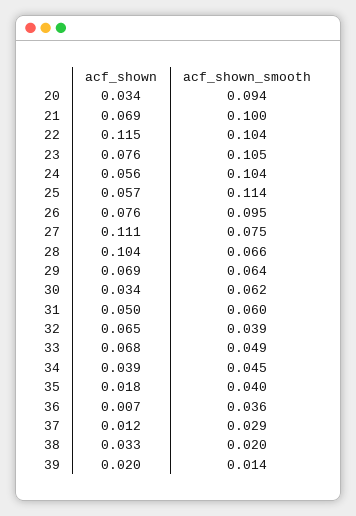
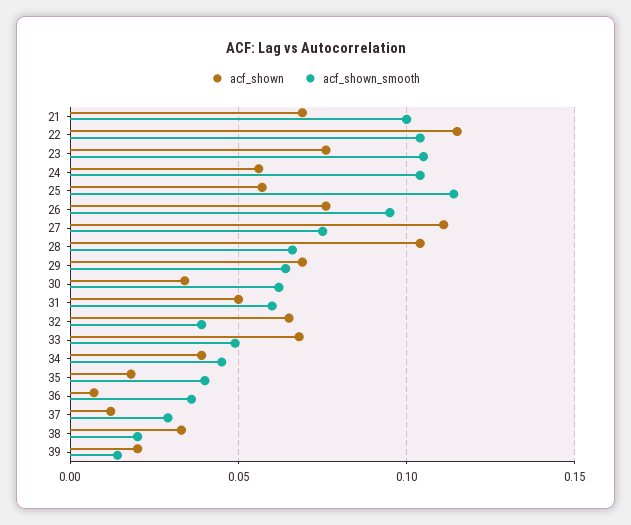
  {
    "acf_shown": {
-     "20": 0.034,
      "21": 0.069,
      "22": 0.115,
      "23": 0.076,
      "24": 0.056,
      "25": 0.057,
      "26": 0.076,
      "27": 0.111,
      "28": 0.104,
      "29": 0.069,
      "30": 0.034,
      "31": 0.05,
      "32": 0.065,
      "33": 0.068,
      "34": 0.039,
      "35": 0.018,
      "36": 0.007,
      "37": 0.012,
      "38": 0.033,
      "39": 0.02
    },
    "acf_shown_smooth": {
-     "20": 0.094,
      "21": 0.1,
      "22": 0.104,
      "23": 0.105,
      "24": 0.104,
      "25": 0.114,
      "26": 0.095,
      "27": 0.075,
      "28": 0.066,
      "29": 0.064,
      "30": 0.062,
      "31": 0.06,
      "32": 0.039,
      "33": 0.049,
      "34": 0.045,
      "35": 0.04,
      "36": 0.036,
      "37": 0.029,
      "38": 0.02,
      "39": 0.014
    }
  }

